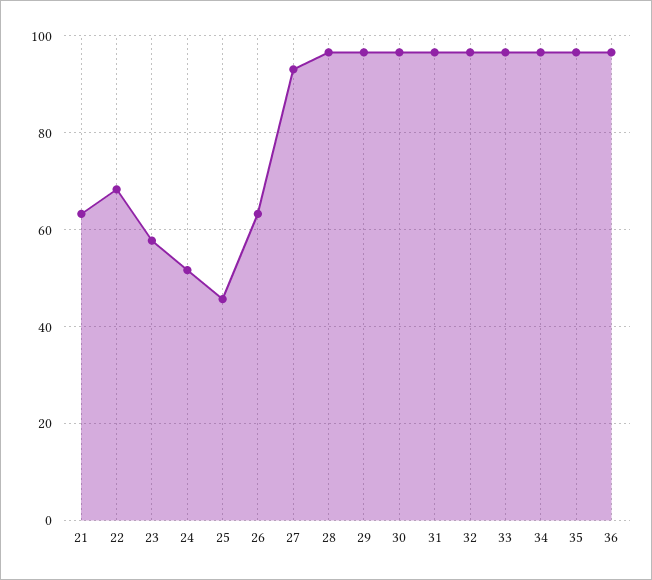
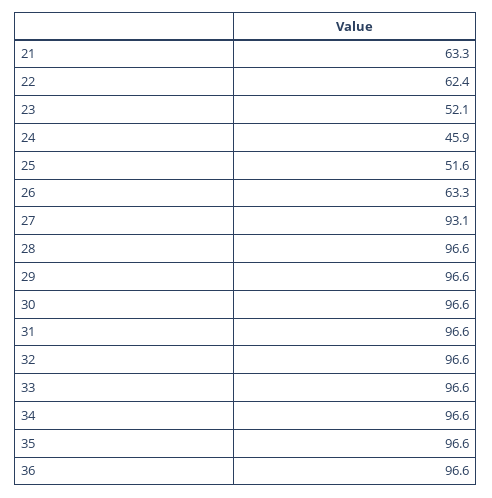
  {
    "21": 63.3,
-   "22": 68,
+   "22": 62.4,
-   "23": 58,
+   "23": 52.1,
-   "24": 52,
+   "24": 45.9,
-   "25": 46,
+   "25": 51.6,
    "26": 63.3,
    "27": 93.1,
    "28": 96.6,
    "29": 96.6,
    "30": 96.6,
    "31": 96.6,
    "32": 96.6,
    "33": 96.6,
    "34": 96.6,
    "35": 96.6,
    "36": 96.6
  }

